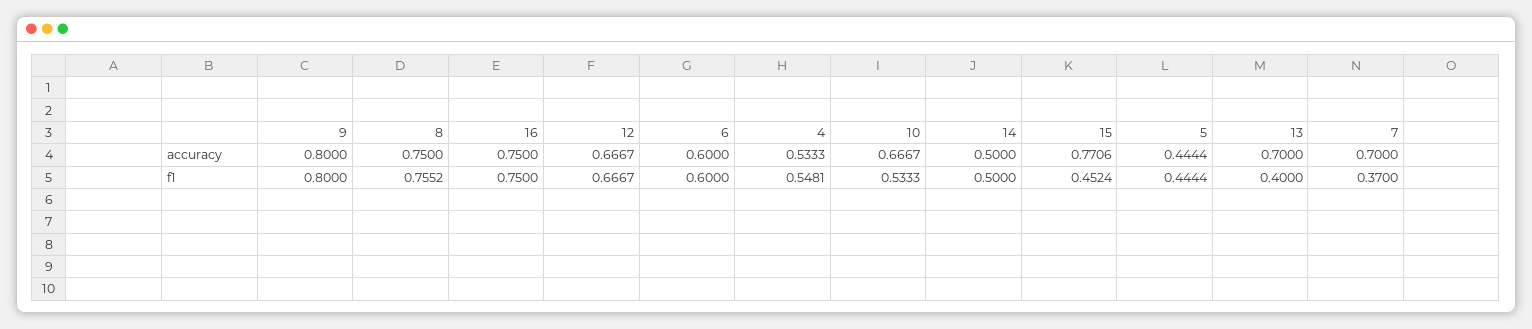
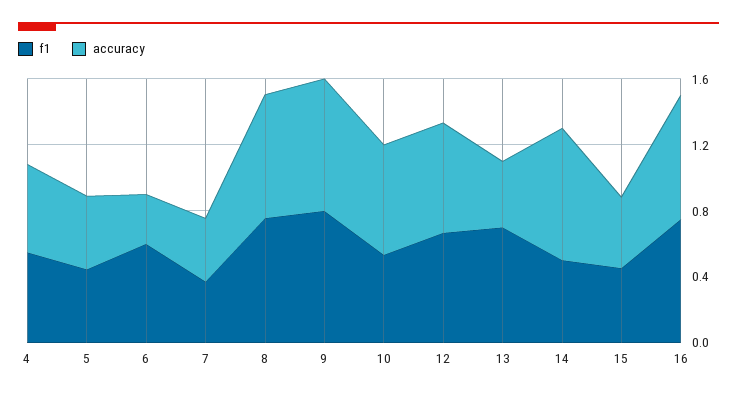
  {
    "accuracy": {
      "9": 0.8,
      "8": 0.75,
      "16": 0.75,
      "12": 0.6667,
-     "6": 0.6,
+     "6": 0.3,
      "4": 0.5333,
      "10": 0.6667,
-     "14": 0.5,
+     "14": 0.8,
-     "15": 0.7706,
+     "15": 0.4,
      "5": 0.4444,
-     "13": 0.7,
+     "13": 0.4,
-     "7": 0.7
+     "7": 0.4
    },
    "f1": {
      "9": 0.8,
      "8": 0.7552,
      "16": 0.75,
      "12": 0.6667,
      "6": 0.6,
      "4": 0.5481,
      "10": 0.5333,
      "14": 0.5,
      "15": 0.4524,
      "5": 0.4444,
-     "13": 0.4,
+     "13": 0.7,
      "7": 0.37
    }
  }

